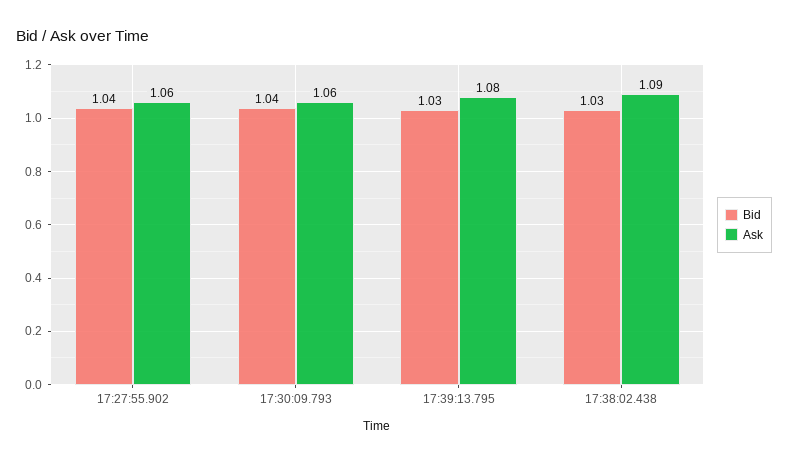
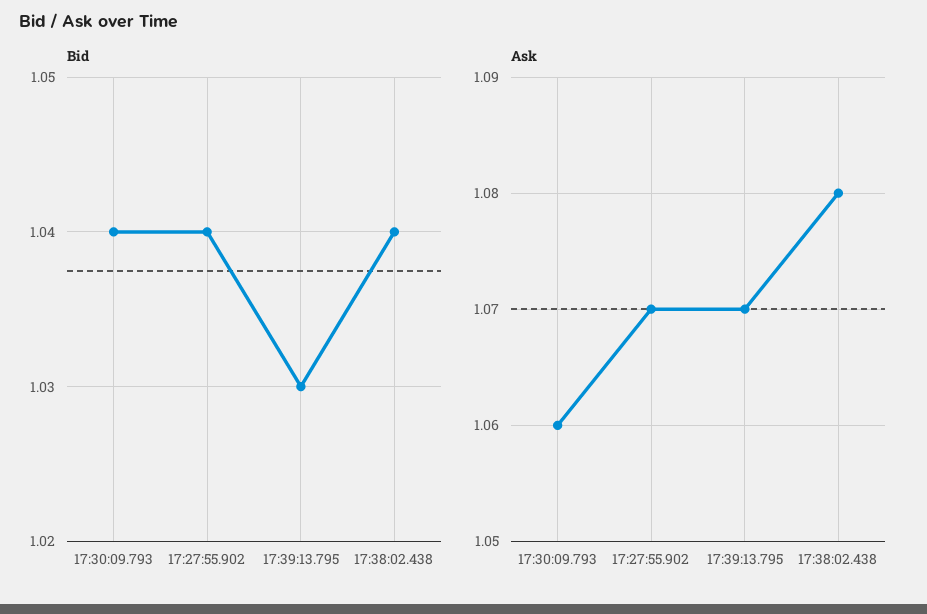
  {
    "Bid": {
      "17:27:55.902": 1.04,
      "17:30:09.793": 1.04,
      "17:39:13.795": 1.03,
-     "17:38:02.438": 1.03
+     "17:38:02.438": 1.04
    },
    "Ask": {
-     "17:27:55.902": 1.06,
+     "17:27:55.902": 1.07,
      "17:30:09.793": 1.06,
-     "17:39:13.795": 1.08,
+     "17:39:13.795": 1.07,
-     "17:38:02.438": 1.09
+     "17:38:02.438": 1.08
    }
  }

